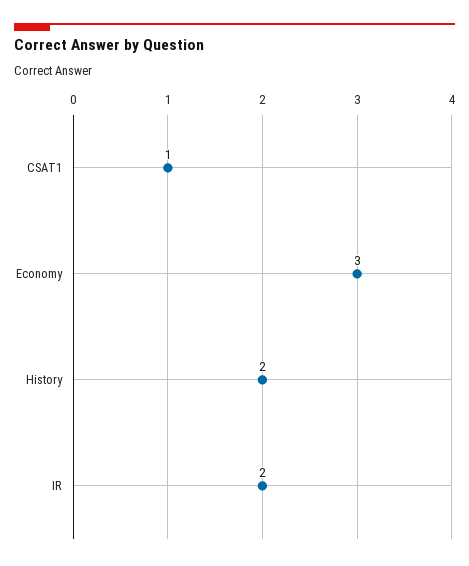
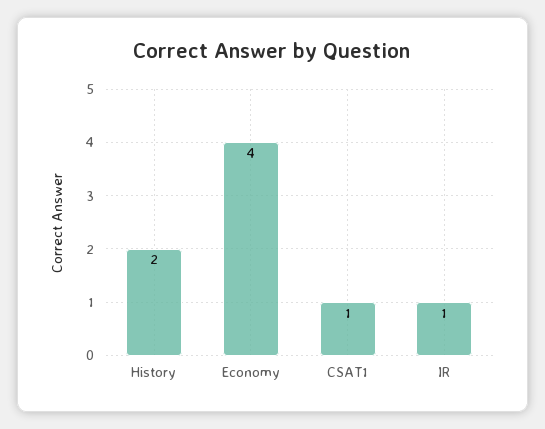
  {
    "CSAT1": 1,
-   "Economy": 3,
+   "Economy": 4,
    "History": 2,
-   "IR": 2
+   "IR": 1
  }

